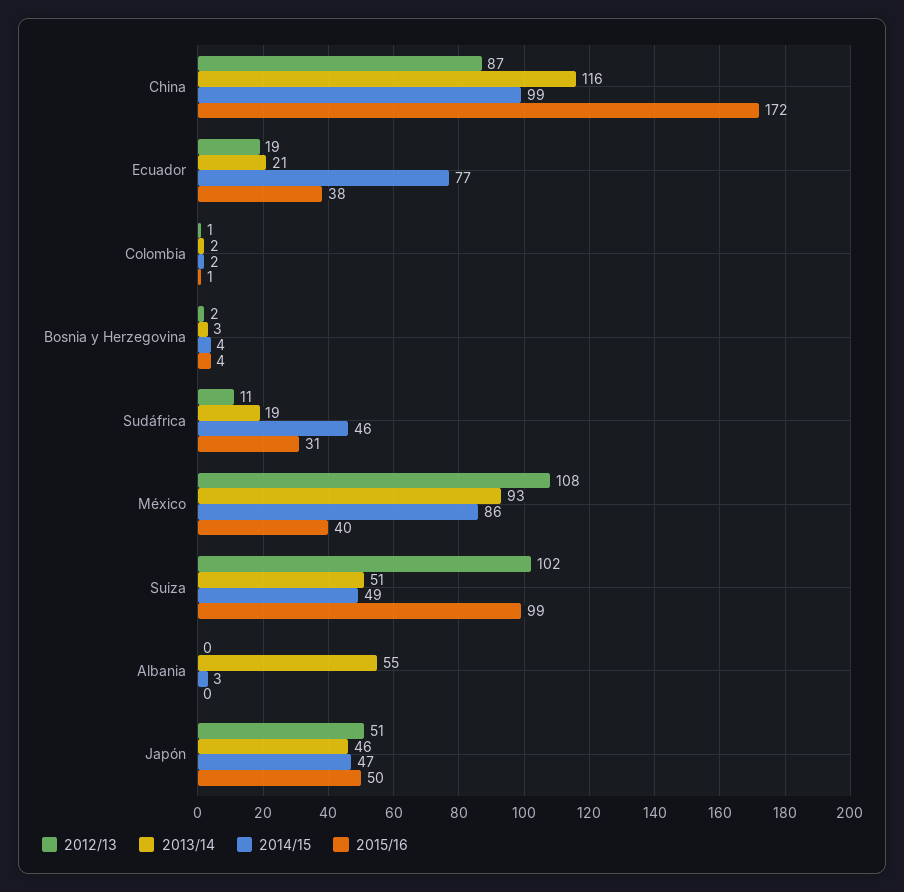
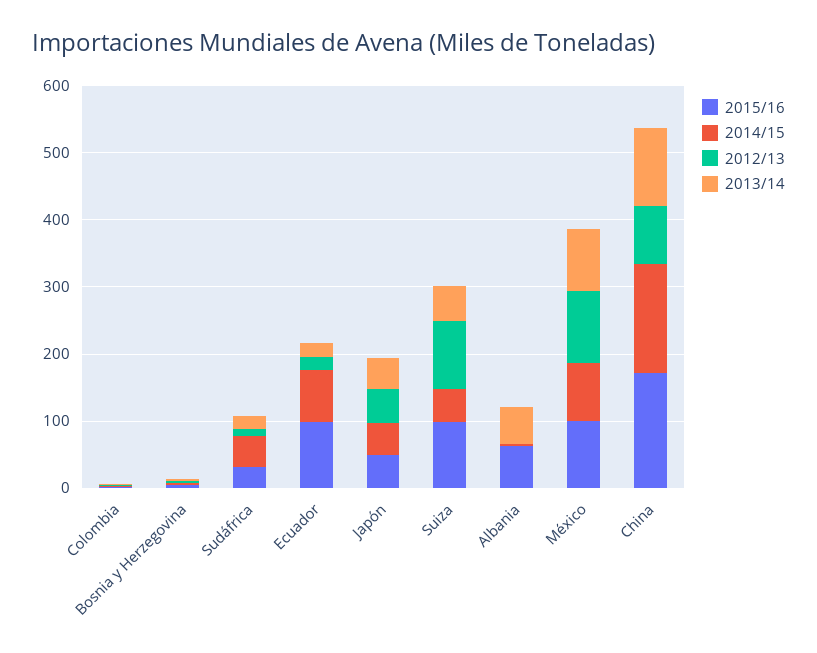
  {
    "2012/13": {
      "China": 87,
      "Ecuador": 19,
      "Colombia": 1,
      "Bosnia y Herzegovina": 2,
      "Sudáfrica": 11,
      "México": 108,
      "Suiza": 102,
      "Albania": 0,
      "Japón": 51
    },
    "2013/14": {
      "China": 116,
      "Ecuador": 21,
      "Colombia": 2,
      "Bosnia y Herzegovina": 3,
      "Sudáfrica": 19,
      "México": 93,
      "Suiza": 51,
      "Albania": 55,
      "Japón": 46
    },
    "2014/15": {
-     "China": 99,
+     "China": 160,
      "Ecuador": 77,
      "Colombia": 2,
      "Bosnia y Herzegovina": 4,
      "Sudáfrica": 46,
      "México": 86,
      "Suiza": 49,
      "Albania": 3,
      "Japón": 47
    },
    "2015/16": {
      "China": 172,
-     "Ecuador": 38,
+     "Ecuador": 100,
      "Colombia": 1,
      "Bosnia y Herzegovina": 4,
      "Sudáfrica": 31,
-     "México": 40,
+     "México": 100,
      "Suiza": 99,
-     "Albania": 0,
+     "Albania": 60,
      "Japón": 50
    }
  }

